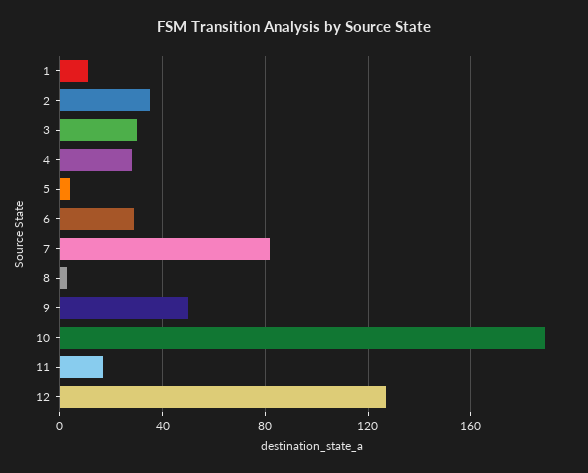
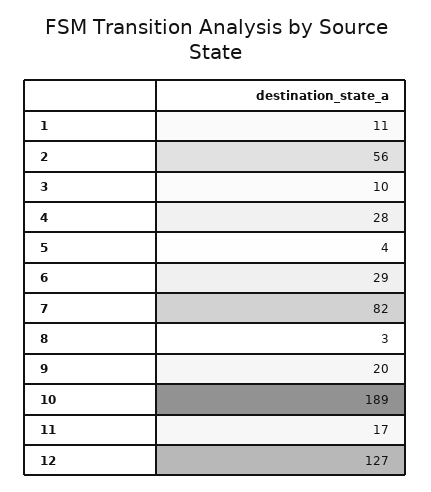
  {
    "1": 11,
-   "2": 35,
+   "2": 56,
-   "3": 30,
+   "3": 10,
    "4": 28,
    "5": 4,
    "6": 29,
    "7": 82,
    "8": 3,
-   "9": 50,
+   "9": 20,
    "10": 189,
    "11": 17,
    "12": 127
  }

